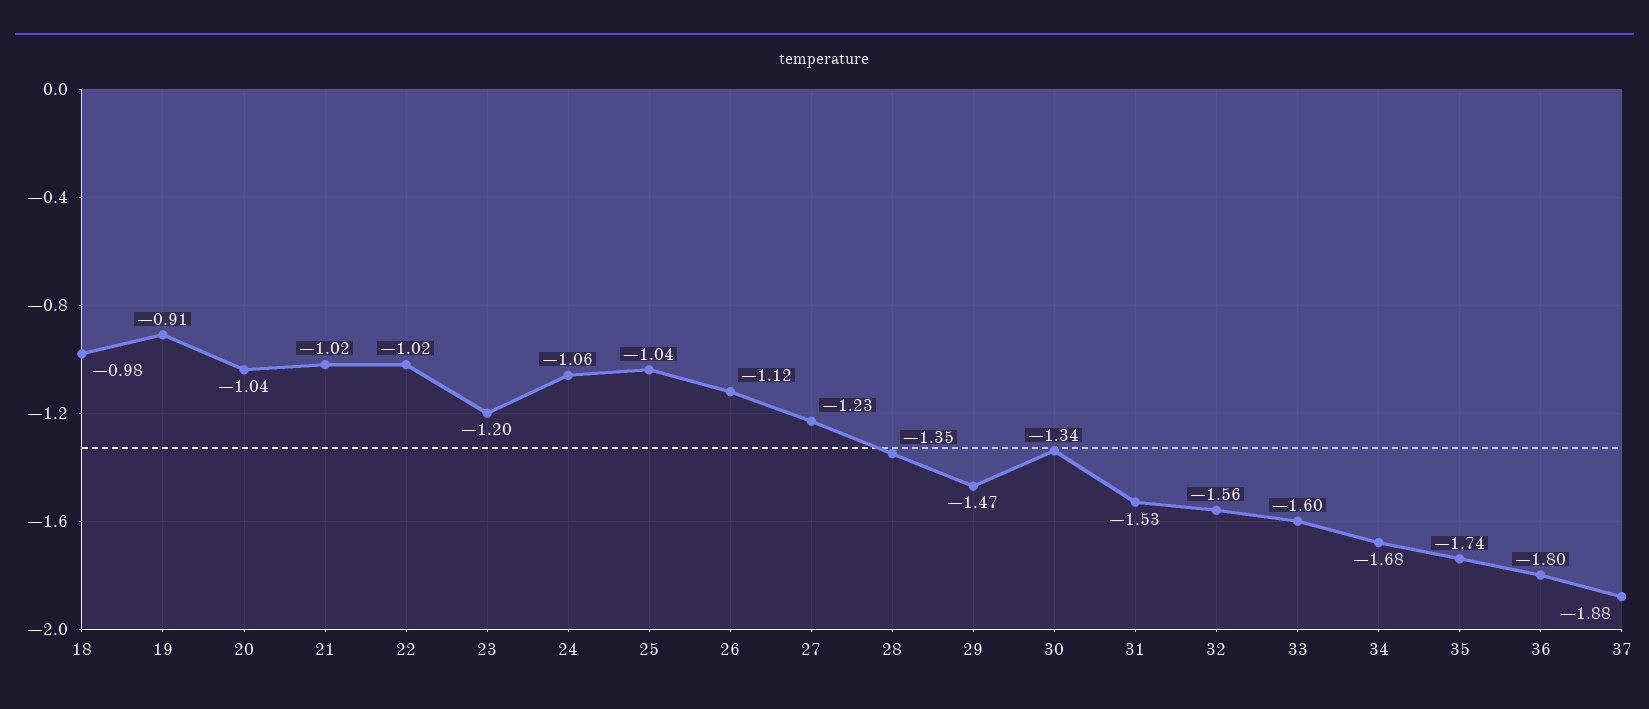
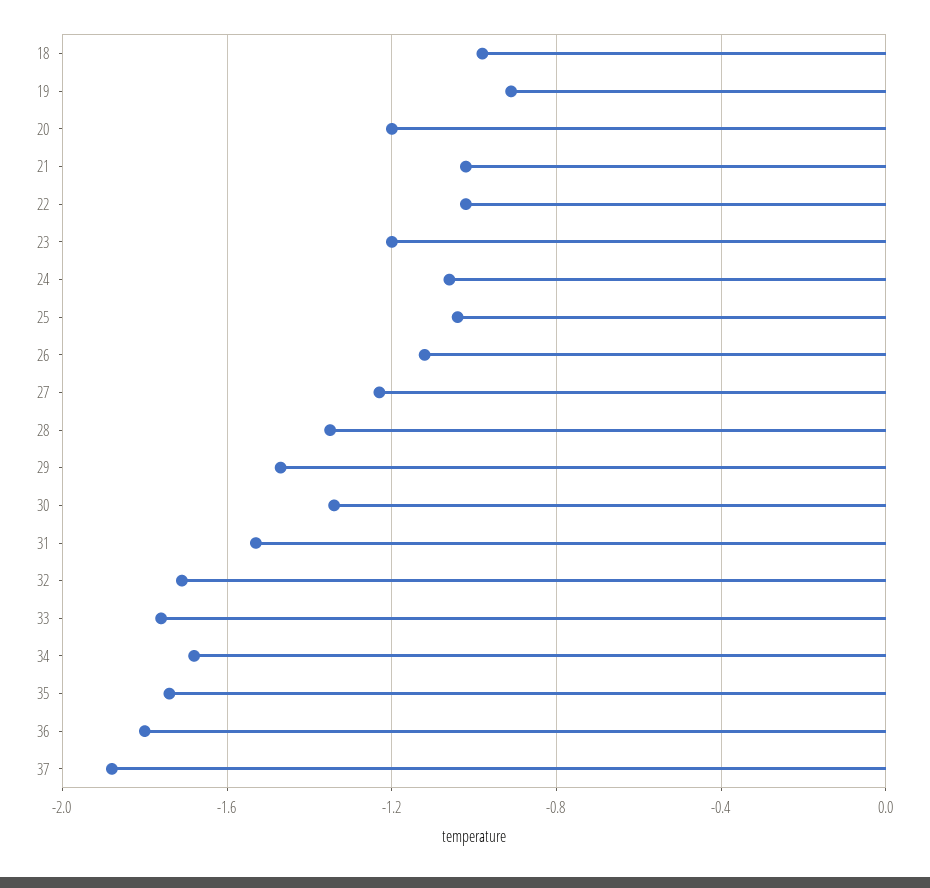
  {
    "18": -0.98,
    "19": -0.91,
-   "20": -1.04,
+   "20": -1.2,
    "21": -1.02,
    "22": -1.02,
    "23": -1.2,
    "24": -1.06,
    "25": -1.04,
    "26": -1.12,
    "27": -1.23,
    "28": -1.35,
    "29": -1.47,
    "30": -1.34,
    "31": -1.53,
-   "32": -1.56,
+   "32": -1.7,
-   "33": -1.6,
+   "33": -1.75,
    "34": -1.68,
    "35": -1.74,
    "36": -1.8,
    "37": -1.88
  }

